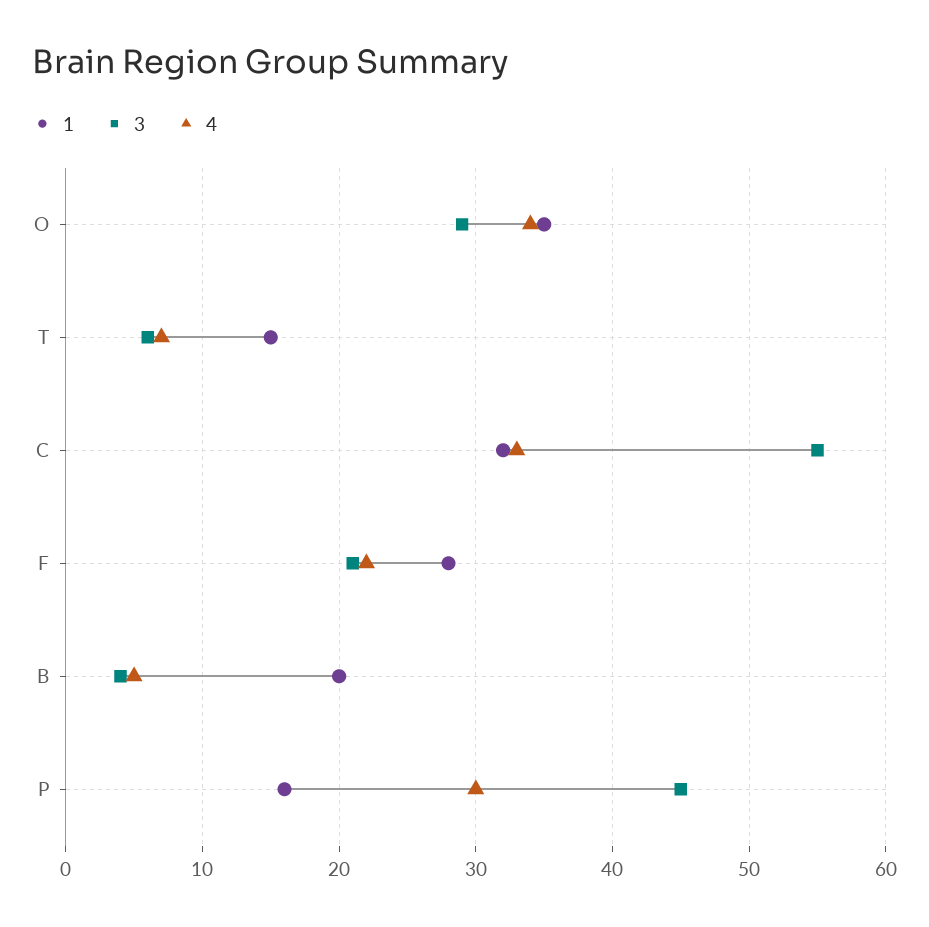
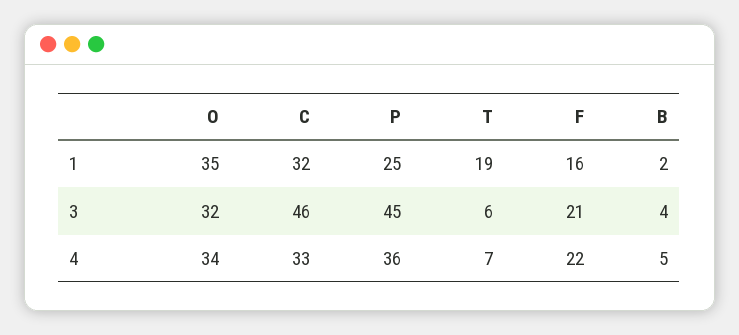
  {
    "1": {
      "O": 35,
-     "T": 15,
+     "T": 19,
      "C": 32,
-     "F": 28,
+     "F": 16,
-     "B": 20,
+     "B": 2,
-     "P": 16
+     "P": 25
    },
    "3": {
-     "O": 29,
+     "O": 32,
      "T": 6,
-     "C": 55,
+     "C": 46,
      "F": 21,
      "B": 4,
      "P": 45
    },
    "4": {
      "O": 34,
      "T": 7,
      "C": 33,
      "F": 22,
      "B": 5,
-     "P": 30
+     "P": 36
    }
  }

